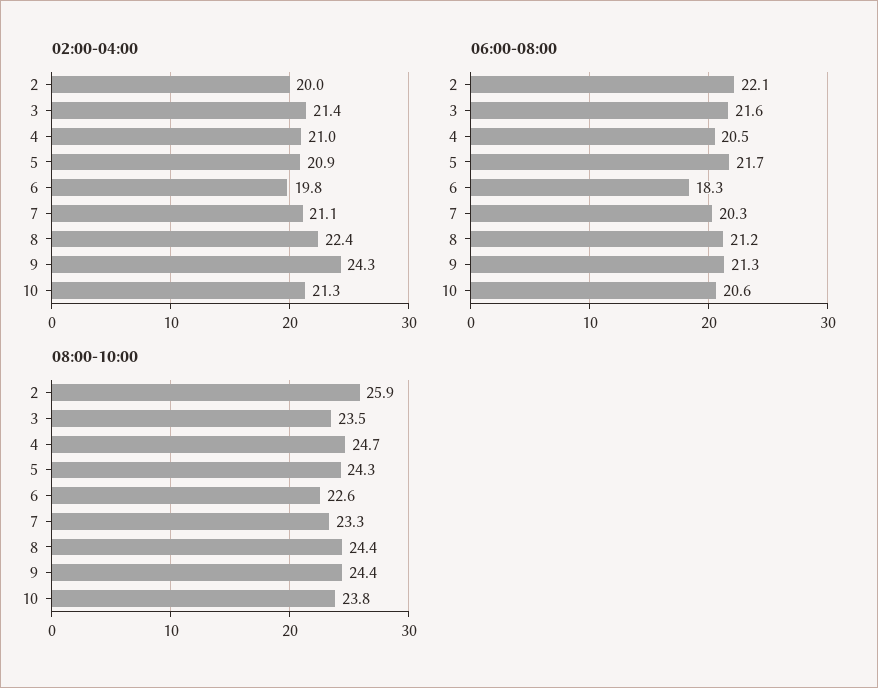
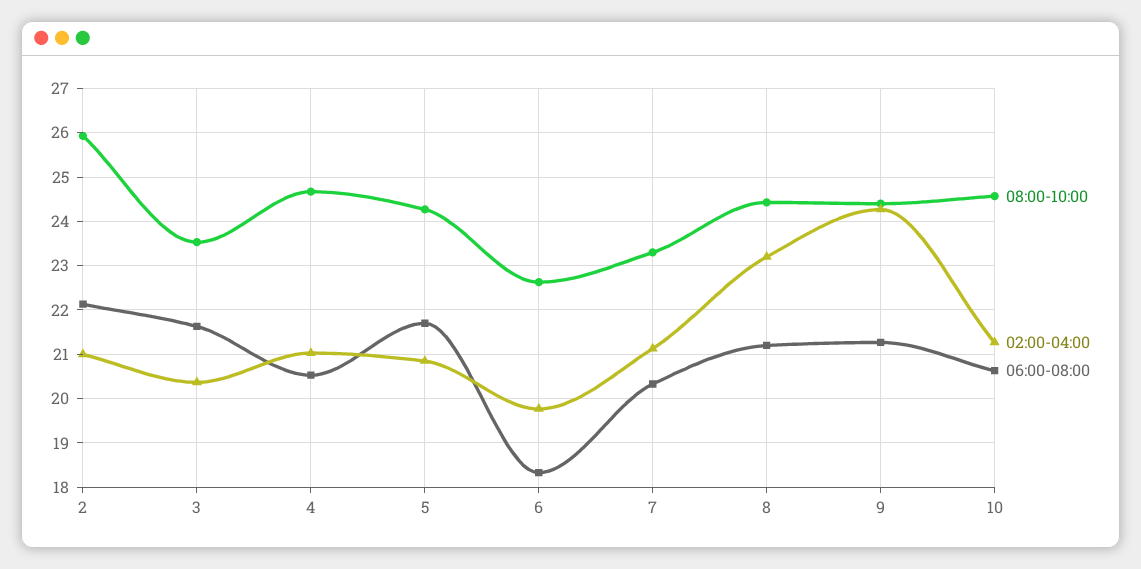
  {
    "02:00-04:00": {
-     "2": 20,
+     "2": 21,
-     "3": 21.4,
+     "3": 20.4,
      "4": 21,
      "5": 20.9,
      "6": 19.8,
      "7": 21.1,
-     "8": 22.4,
+     "8": 23.2,
      "9": 24.3,
      "10": 21.3
    },
    "06:00-08:00": {
      "2": 22.1,
      "3": 21.6,
      "4": 20.5,
      "5": 21.7,
      "6": 18.3,
      "7": 20.3,
      "8": 21.2,
      "9": 21.3,
      "10": 20.6
    },
    "08:00-10:00": {
      "2": 25.9,
      "3": 23.5,
      "4": 24.7,
      "5": 24.3,
      "6": 22.6,
      "7": 23.3,
      "8": 24.4,
      "9": 24.4,
-     "10": 23.8
+     "10": 24.6
    }
  }

